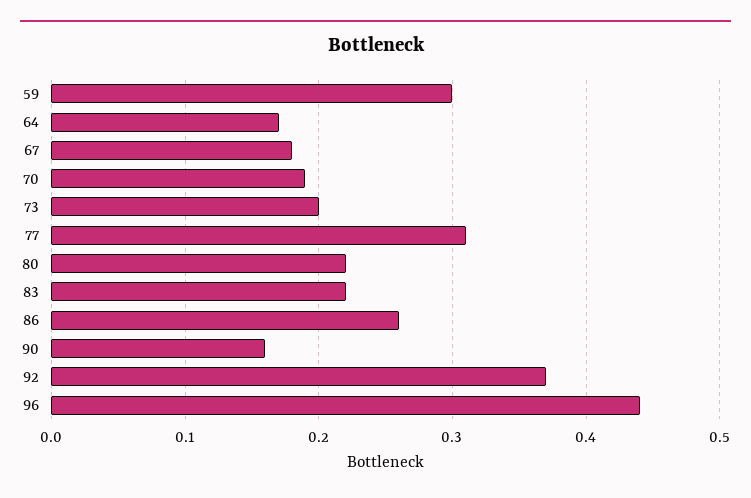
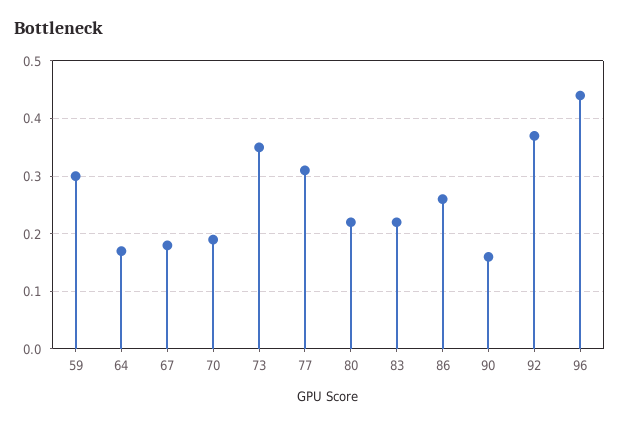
  {
    "59": 0.3,
    "64": 0.17,
    "67": 0.18,
    "70": 0.19,
-   "73": 0.2,
+   "73": 0.35,
    "77": 0.31,
    "80": 0.22,
    "83": 0.22,
    "86": 0.26,
    "90": 0.16,
    "92": 0.37,
    "96": 0.44
  }

